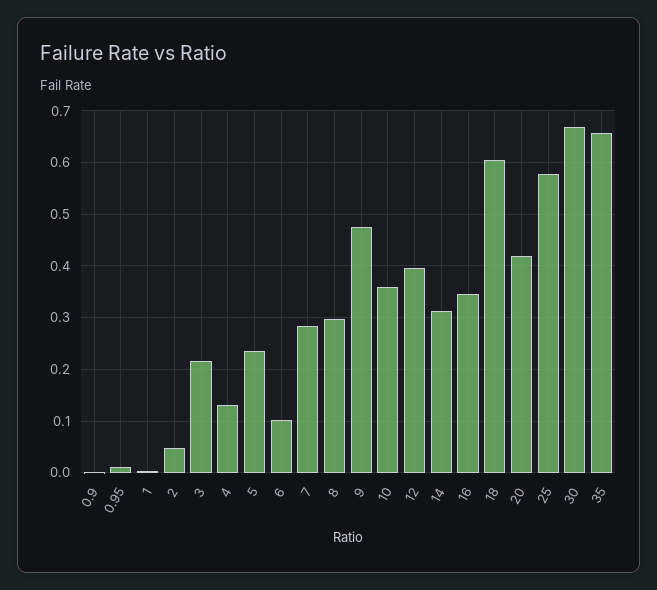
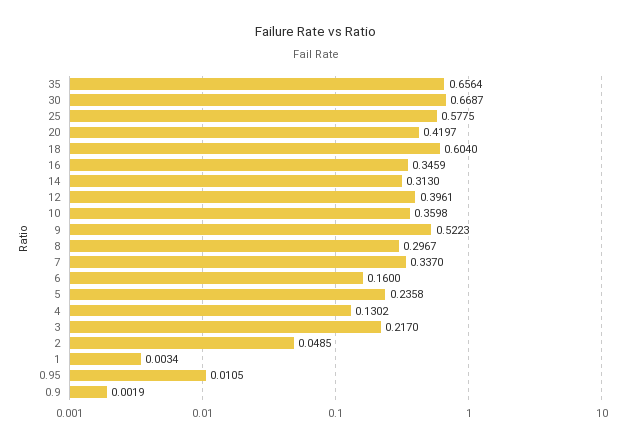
  {
    "0.9": 0.0019,
    "0.95": 0.0105,
    "1": 0.0034,
    "2": 0.0485,
    "3": 0.217,
    "4": 0.1302,
    "5": 0.2358,
-   "6": 0.1,
+   "6": 0.16,
-   "7": 0.28,
+   "7": 0.337,
    "8": 0.2967,
-   "9": 0.48,
+   "9": 0.5223,
    "10": 0.3598,
    "12": 0.3961,
    "14": 0.313,
    "16": 0.3459,
    "18": 0.604,
    "20": 0.4197,
    "25": 0.5775,
    "30": 0.6687,
    "35": 0.6564
  }

